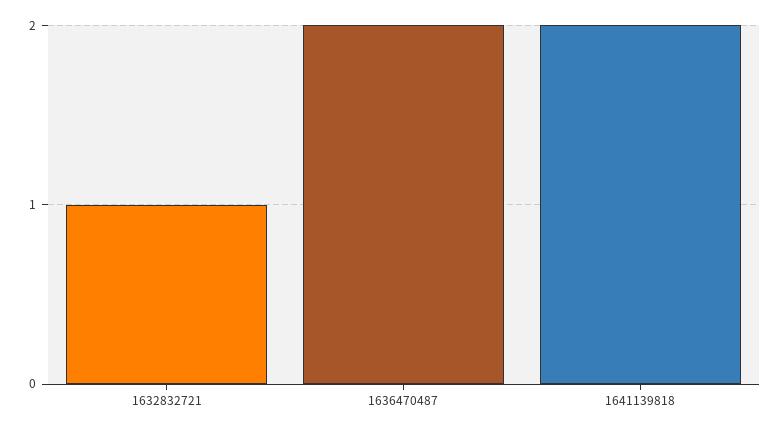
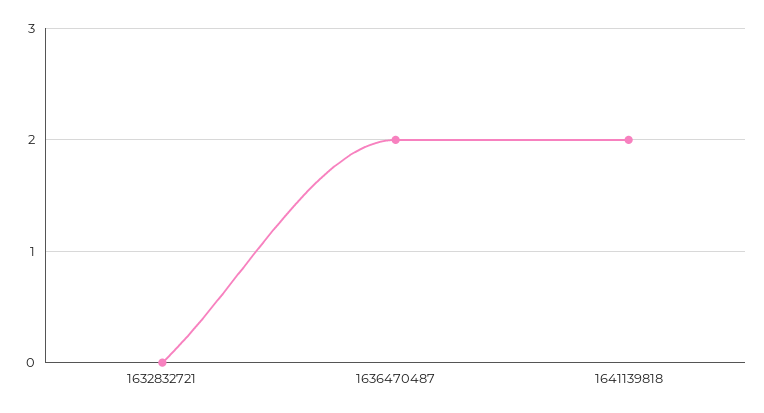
  {
-   "1632832721": 1,
+   "1632832721": 0,
    "1636470487": 2,
    "1641139818": 2
  }

